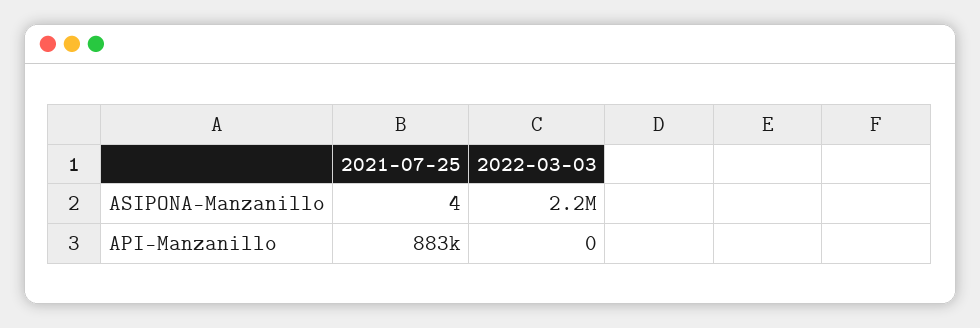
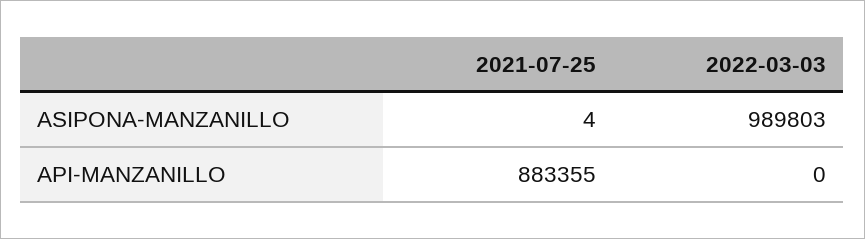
  {
    "2021-07-25": {
      "ASIPONA-Manzanillo": 4,
      "API-Manzanillo": 883355
    },
    "2022-03-03": {
-     "ASIPONA-Manzanillo": 2200000,
+     "ASIPONA-Manzanillo": 989803,
      "API-Manzanillo": 0
    }
  }

